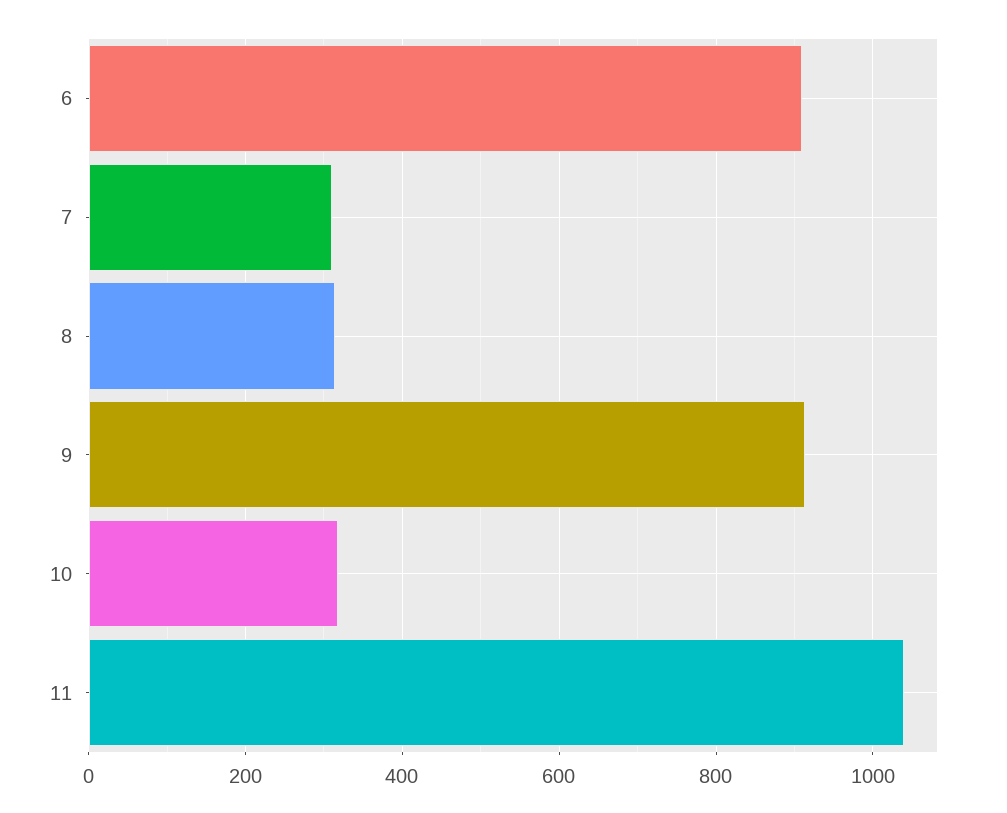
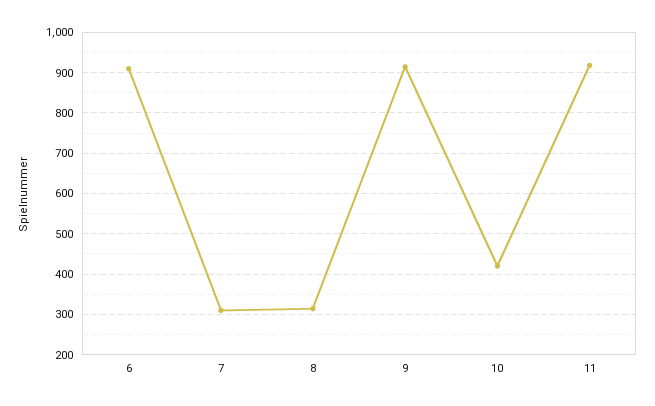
  {
    "6": 920,
    "7": 320,
    "8": 320,
    "9": 920,
-   "10": 320,
+   "10": 420,
-   "11": 1040
+   "11": 920
  }

